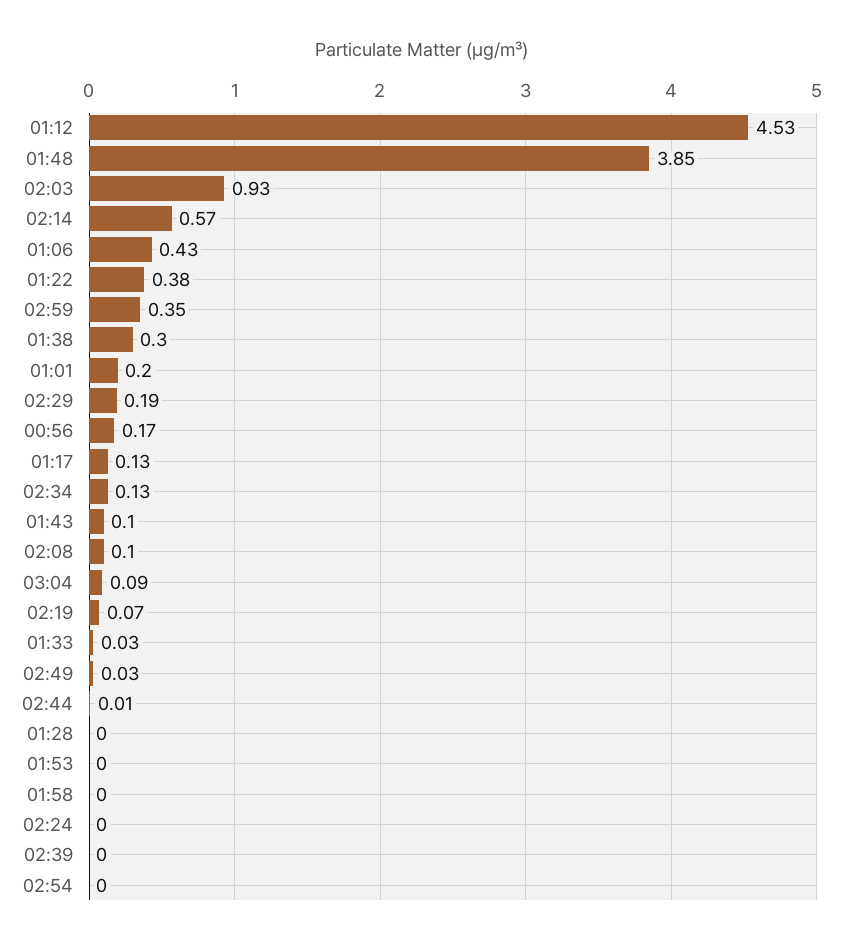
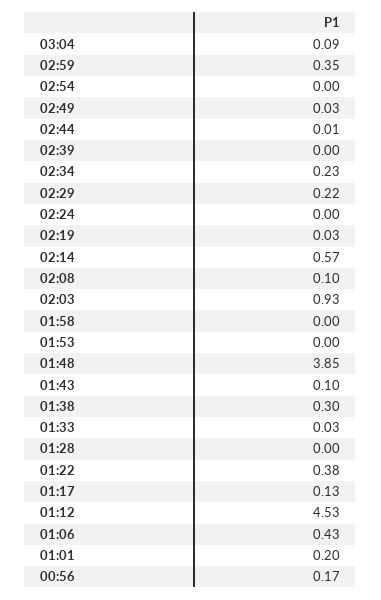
  {
    "01:12": 4.53,
    "01:48": 3.85,
    "02:03": 0.93,
    "02:14": 0.57,
    "01:06": 0.43,
    "01:22": 0.38,
    "02:59": 0.35,
    "01:38": 0.3,
    "01:01": 0.2,
-   "02:29": 0.19,
+   "02:29": 0.22,
    "00:56": 0.17,
    "01:17": 0.13,
-   "02:34": 0.13,
+   "02:34": 0.23,
    "01:43": 0.1,
    "02:08": 0.1,
    "03:04": 0.09,
-   "02:19": 0.07,
+   "02:19": 0.03,
    "01:33": 0.03,
    "02:49": 0.03,
    "02:44": 0.01,
    "01:28": 0,
    "01:53": 0,
    "01:58": 0,
    "02:24": 0,
    "02:39": 0,
    "02:54": 0
  }

